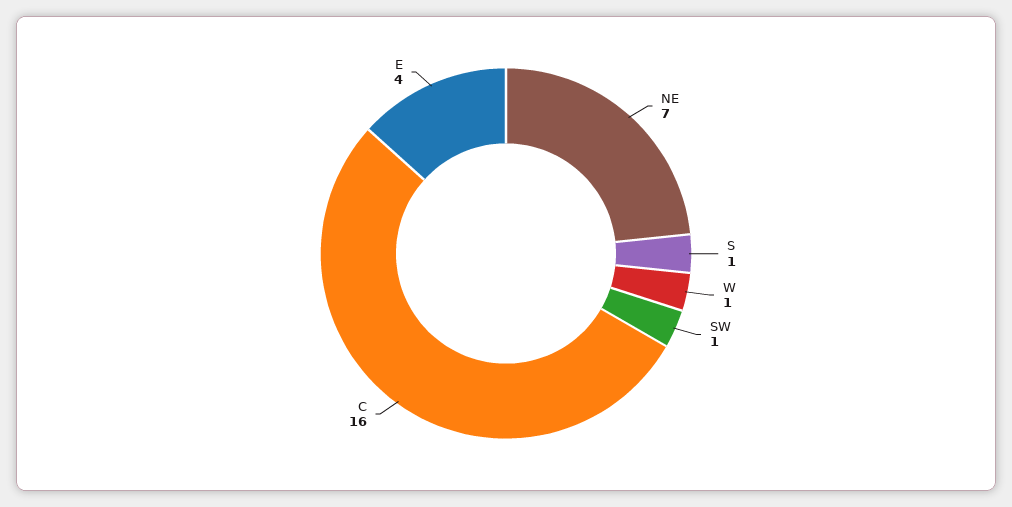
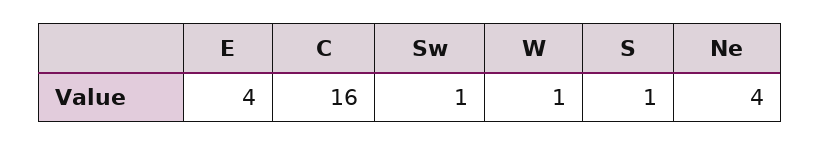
  {
-   "NE": 7,
+   "NE": 4,
    "S": 1,
    "W": 1,
    "SW": 1,
    "C": 16,
    "E": 4
  }

